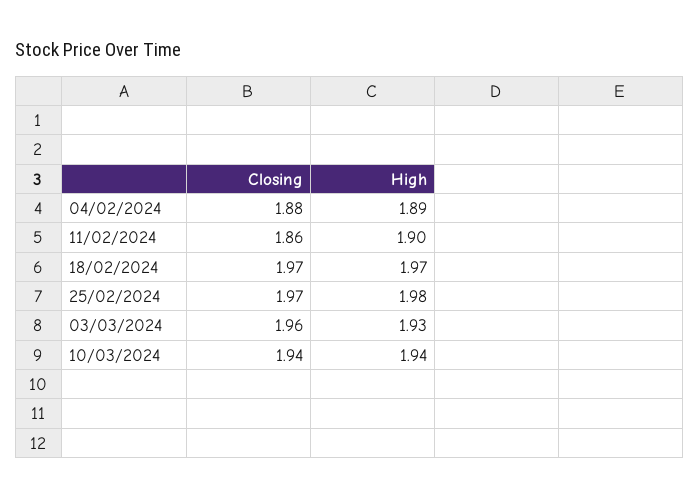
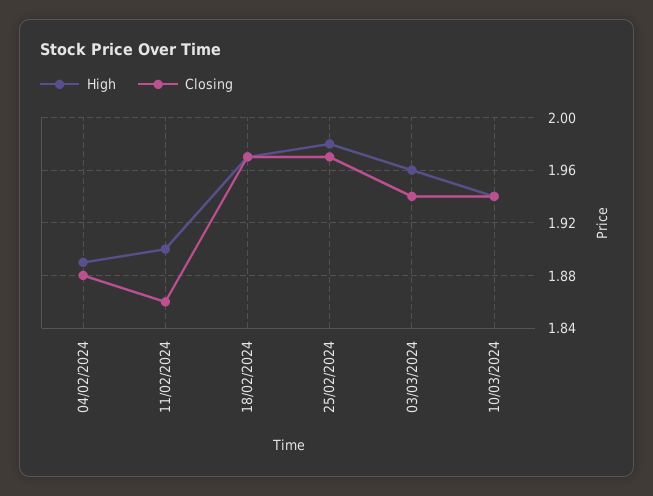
  {
    "Closing": {
      "04/02/2024": 1.88,
      "11/02/2024": 1.86,
      "18/02/2024": 1.97,
      "25/02/2024": 1.97,
-     "03/03/2024": 1.96,
+     "03/03/2024": 1.94,
      "10/03/2024": 1.94
    },
    "High": {
      "04/02/2024": 1.89,
      "11/02/2024": 1.9,
      "18/02/2024": 1.97,
      "25/02/2024": 1.98,
-     "03/03/2024": 1.93,
+     "03/03/2024": 1.96,
      "10/03/2024": 1.94
    }
  }

